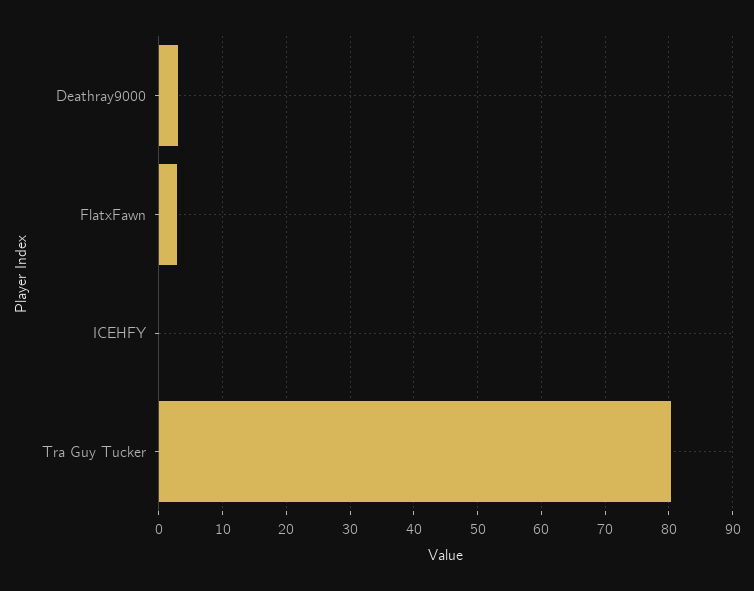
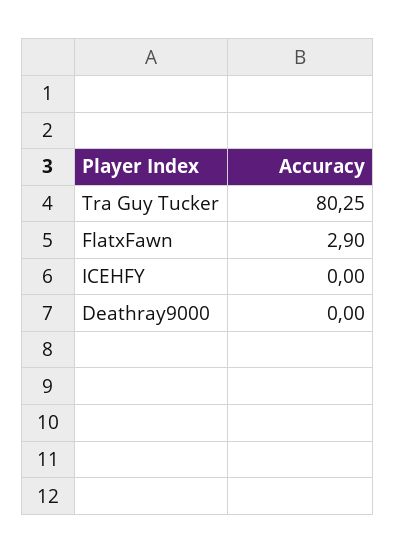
  {
-   "Deathray9000": 3,
+   "Deathray9000": 0,
    "FlatxFawn": 2.9,
    "ICEHFY": 0,
    "Tra Guy Tucker": 80.25
  }

